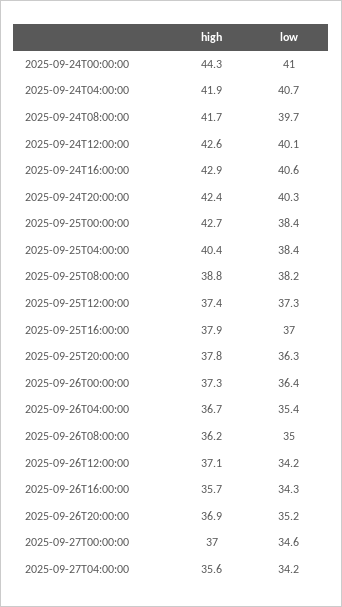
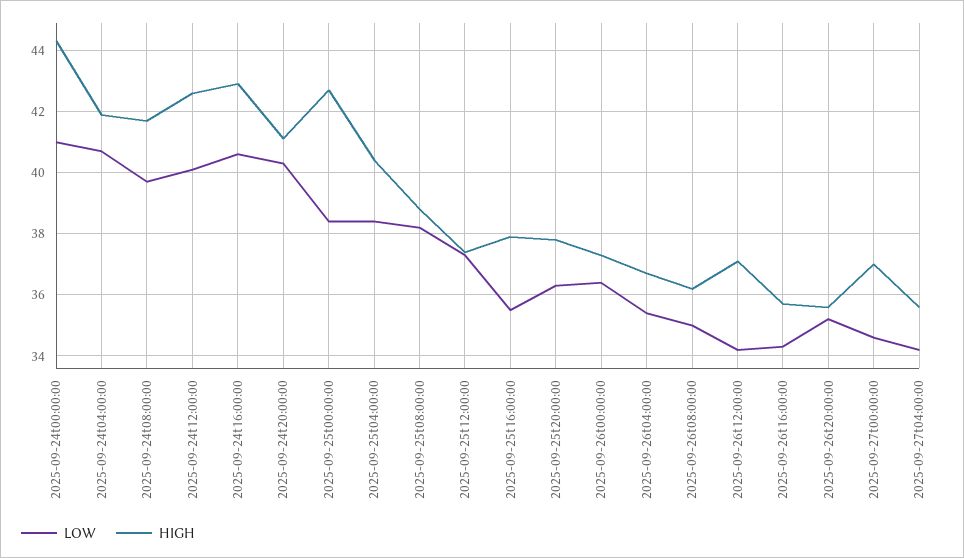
  {
    "high": {
      "2025-09-24T00:00:00": 44.3,
      "2025-09-24T04:00:00": 41.9,
      "2025-09-24T08:00:00": 41.7,
      "2025-09-24T12:00:00": 42.6,
      "2025-09-24T16:00:00": 42.9,
-     "2025-09-24T20:00:00": 42.4,
+     "2025-09-24T20:00:00": 41,
      "2025-09-25T00:00:00": 42.7,
      "2025-09-25T04:00:00": 40.4,
      "2025-09-25T08:00:00": 38.8,
      "2025-09-25T12:00:00": 37.4,
      "2025-09-25T16:00:00": 37.9,
      "2025-09-25T20:00:00": 37.8,
      "2025-09-26T00:00:00": 37.3,
      "2025-09-26T04:00:00": 36.7,
      "2025-09-26T08:00:00": 36.2,
      "2025-09-26T12:00:00": 37.1,
      "2025-09-26T16:00:00": 35.7,
-     "2025-09-26T20:00:00": 36.9,
+     "2025-09-26T20:00:00": 35.5,
      "2025-09-27T00:00:00": 37,
      "2025-09-27T04:00:00": 35.6
    },
    "low": {
      "2025-09-24T00:00:00": 41,
      "2025-09-24T04:00:00": 40.7,
      "2025-09-24T08:00:00": 39.7,
      "2025-09-24T12:00:00": 40.1,
      "2025-09-24T16:00:00": 40.6,
      "2025-09-24T20:00:00": 40.3,
      "2025-09-25T00:00:00": 38.4,
      "2025-09-25T04:00:00": 38.4,
      "2025-09-25T08:00:00": 38.2,
      "2025-09-25T12:00:00": 37.3,
-     "2025-09-25T16:00:00": 37,
+     "2025-09-25T16:00:00": 35.5,
      "2025-09-25T20:00:00": 36.3,
      "2025-09-26T00:00:00": 36.4,
      "2025-09-26T04:00:00": 35.4,
      "2025-09-26T08:00:00": 35,
      "2025-09-26T12:00:00": 34.2,
      "2025-09-26T16:00:00": 34.3,
      "2025-09-26T20:00:00": 35.2,
      "2025-09-27T00:00:00": 34.6,
      "2025-09-27T04:00:00": 34.2
    }
  }

